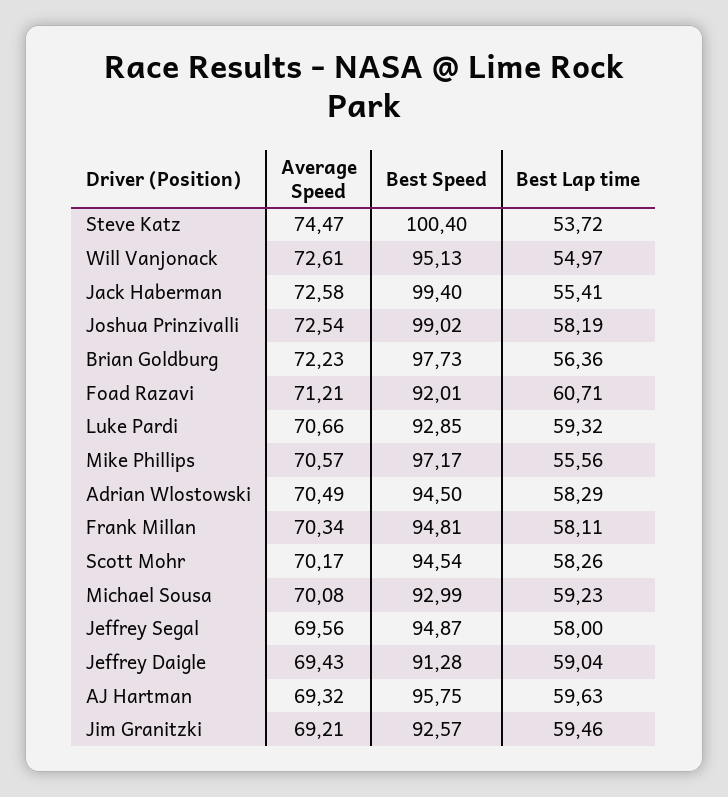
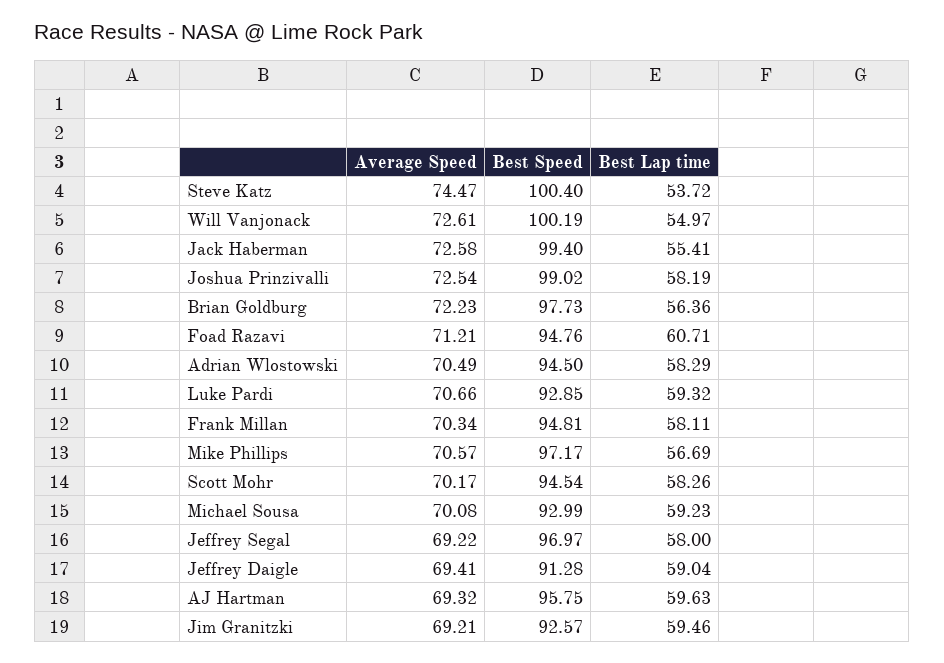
  {
    "Average Speed": {
      "Steve Katz": 74.47,
      "Will Vanjonack": 72.61,
      "Jack Haberman": 72.58,
      "Joshua Prinzivalli": 72.54,
      "Brian Goldburg": 72.23,
      "Foad Razavi": 71.21,
      "Luke Pardi": 70.66,
      "Mike Phillips": 70.57,
      "Adrian Wlostowski": 70.49,
      "Frank Millan": 70.34,
      "Scott Mohr": 70.17,
      "Michael Sousa": 70.08,
-     "Jeffrey Segal": 69.56,
+     "Jeffrey Segal": 69.22,
-     "Jeffrey Daigle": 69.43,
+     "Jeffrey Daigle": 69.41,
      "AJ Hartman": 69.32,
      "Jim Granitzki": 69.21
    },
    "Best Speed": {
      "Steve Katz": 100.4,
-     "Will Vanjonack": 95.13,
+     "Will Vanjonack": 100.19,
      "Jack Haberman": 99.4,
      "Joshua Prinzivalli": 99.02,
      "Brian Goldburg": 97.73,
-     "Foad Razavi": 92.01,
+     "Foad Razavi": 94.76,
      "Luke Pardi": 92.85,
      "Mike Phillips": 97.17,
      "Adrian Wlostowski": 94.5,
      "Frank Millan": 94.81,
      "Scott Mohr": 94.54,
      "Michael Sousa": 92.99,
-     "Jeffrey Segal": 94.87,
+     "Jeffrey Segal": 96.97,
      "Jeffrey Daigle": 91.28,
      "AJ Hartman": 95.75,
      "Jim Granitzki": 92.57
    },
    "Best Lap time": {
      "Steve Katz": 53.72,
      "Will Vanjonack": 54.97,
      "Jack Haberman": 55.41,
      "Joshua Prinzivalli": 58.19,
      "Brian Goldburg": 56.36,
      "Foad Razavi": 60.71,
      "Luke Pardi": 59.32,
-     "Mike Phillips": 55.56,
+     "Mike Phillips": 56.69,
      "Adrian Wlostowski": 58.29,
      "Frank Millan": 58.11,
      "Scott Mohr": 58.26,
      "Michael Sousa": 59.23,
      "Jeffrey Segal": 58,
      "Jeffrey Daigle": 59.04,
      "AJ Hartman": 59.63,
      "Jim Granitzki": 59.46
    }
  }

